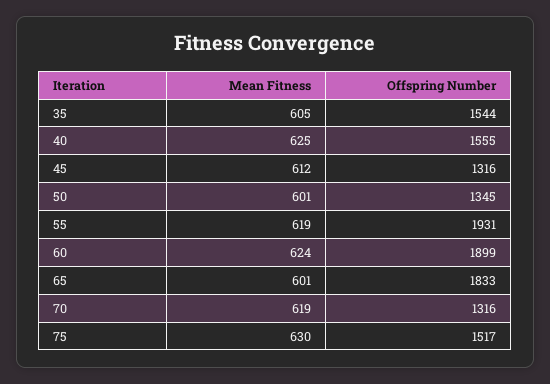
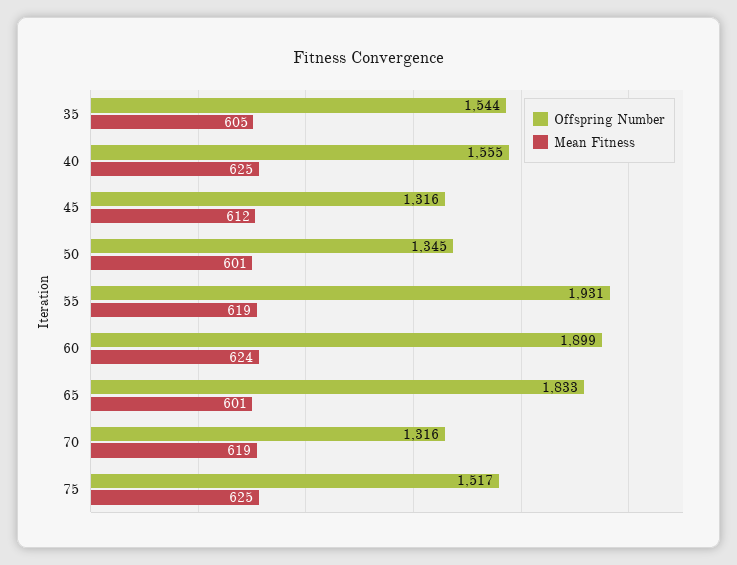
  {
    "Mean Fitness": {
      "35": 605,
      "40": 625,
      "45": 612,
      "50": 601,
      "55": 619,
      "60": 624,
      "65": 601,
      "70": 619,
-     "75": 630
+     "75": 625
    },
    "Offspring Number": {
      "35": 1544,
      "40": 1555,
      "45": 1316,
      "50": 1345,
      "55": 1931,
      "60": 1899,
      "65": 1833,
      "70": 1316,
      "75": 1517
    }
  }

